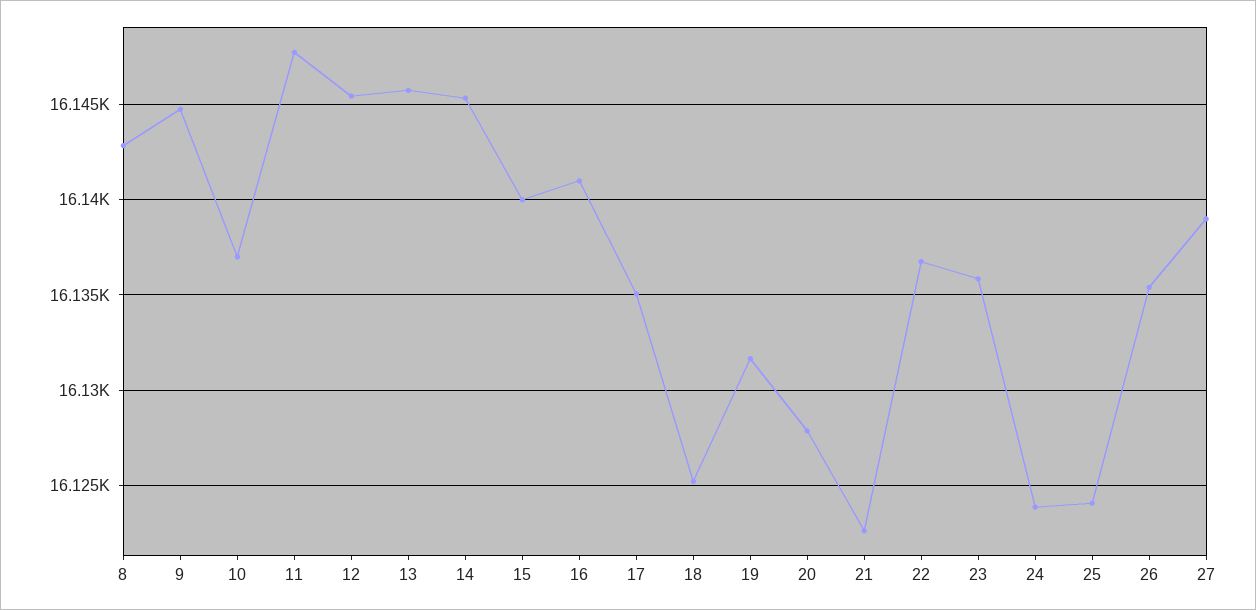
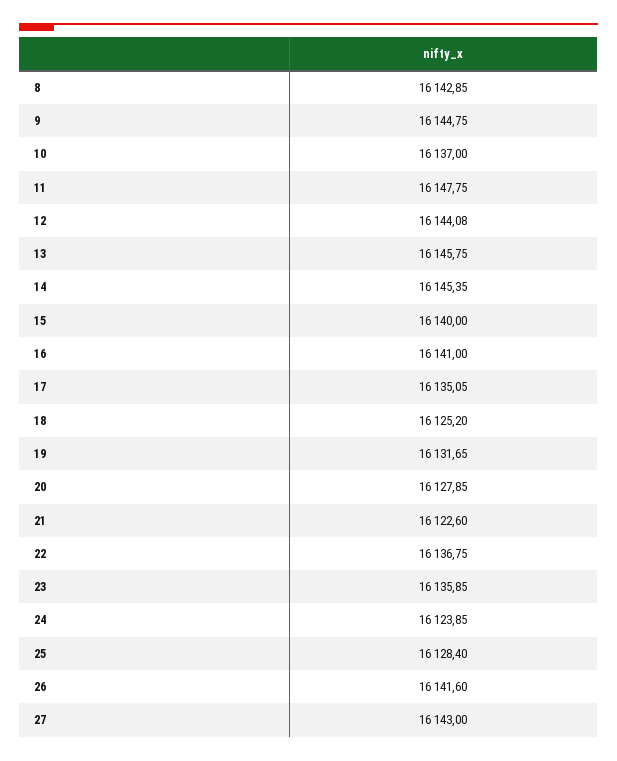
  {
    "8": 16142.85,
    "9": 16144.75,
    "10": 16137,
    "11": 16147.75,
-   "12": 16145.5,
+   "12": 16144.08,
    "13": 16145.75,
    "14": 16145.35,
    "15": 16140,
    "16": 16141,
    "17": 16135.05,
    "18": 16125.2,
    "19": 16131.65,
    "20": 16127.85,
    "21": 16122.6,
    "22": 16136.75,
    "23": 16135.85,
    "24": 16123.85,
-   "25": 16124,
+   "25": 16128.4,
-   "26": 16135.5,
+   "26": 16141.6,
-   "27": 16139
+   "27": 16143
  }

